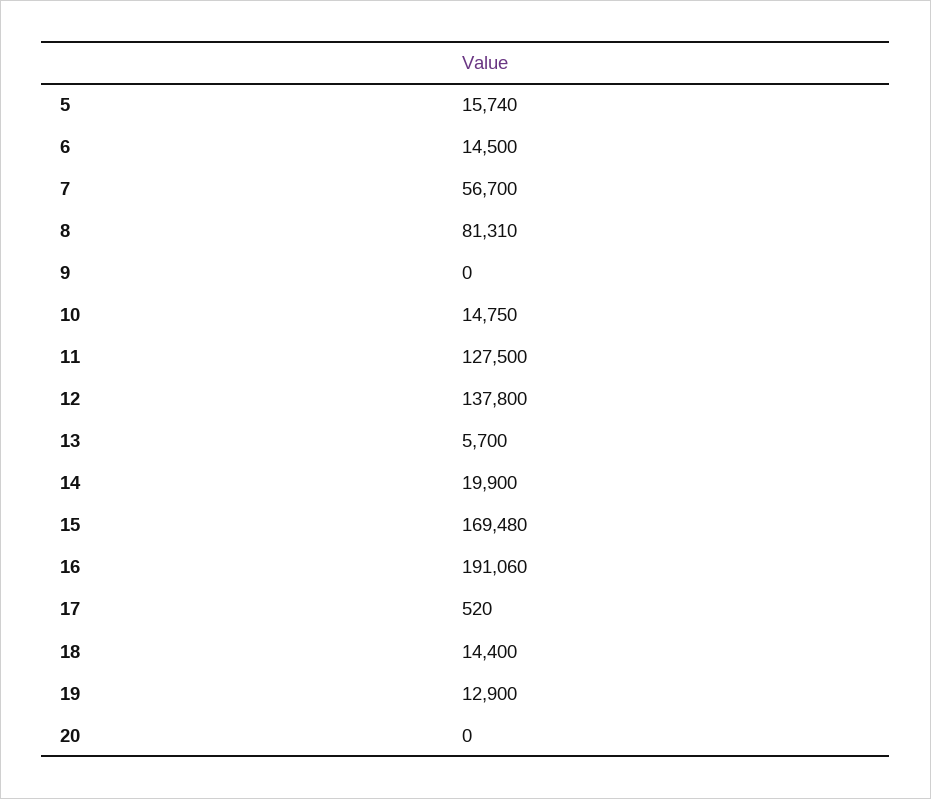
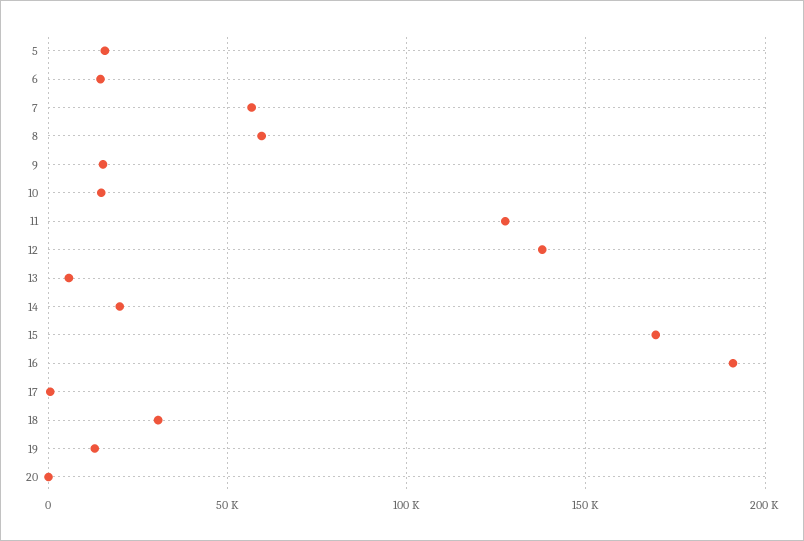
  {
    "5": 15740,
    "6": 14500,
    "7": 56700,
-   "8": 81310,
+   "8": 60000,
-   "9": 0,
+   "9": 15000,
    "10": 14750,
    "11": 127500,
    "12": 137800,
    "13": 5700,
    "14": 19900,
    "15": 169480,
    "16": 191060,
    "17": 520,
-   "18": 14400,
+   "18": 30000,
    "19": 12900,
    "20": 0
  }

